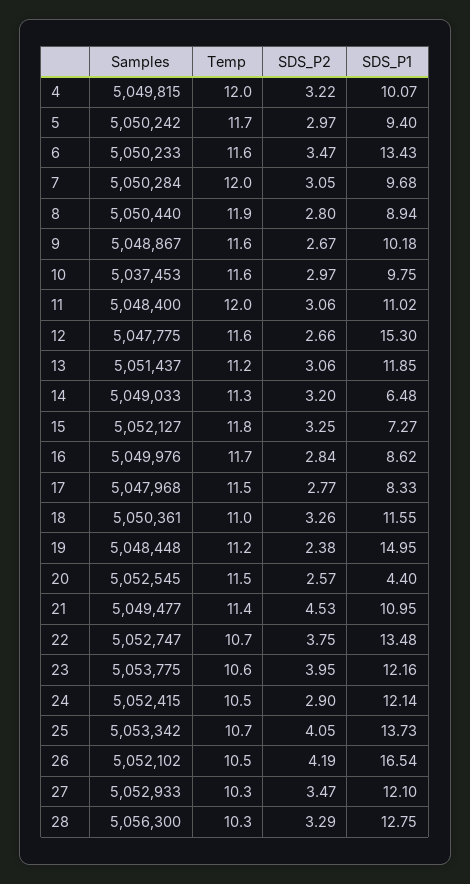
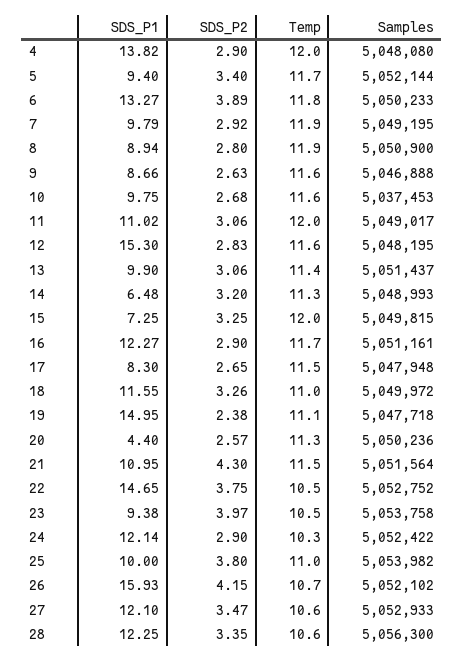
  {
    "Samples": {
-     "4": 5049815,
+     "4": 5048080,
-     "5": 5050242,
+     "5": 5052144,
      "6": 5050233,
-     "7": 5050284,
+     "7": 5049195,
-     "8": 5050440,
+     "8": 5050900,
-     "9": 5048867,
+     "9": 5046888,
      "10": 5037453,
-     "11": 5048400,
+     "11": 5049017,
-     "12": 5047775,
+     "12": 5048195,
      "13": 5051437,
-     "14": 5049033,
+     "14": 5048993,
-     "15": 5052127,
+     "15": 5049815,
-     "16": 5049976,
+     "16": 5051161,
-     "17": 5047968,
+     "17": 5047948,
-     "18": 5050361,
+     "18": 5049972,
-     "19": 5048448,
+     "19": 5047718,
-     "20": 5052545,
+     "20": 5050236,
-     "21": 5049477,
+     "21": 5051564,
-     "22": 5052747,
+     "22": 5052752,
-     "23": 5053775,
+     "23": 5053758,
-     "24": 5052415,
+     "24": 5052422,
-     "25": 5053342,
+     "25": 5053982,
      "26": 5052102,
      "27": 5052933,
      "28": 5056300
    },
    "Temp": {
      "4": 12,
      "5": 11.7,
-     "6": 11.6,
+     "6": 11.8,
-     "7": 12,
+     "7": 11.9,
      "8": 11.9,
      "9": 11.6,
      "10": 11.6,
      "11": 12,
      "12": 11.6,
-     "13": 11.2,
+     "13": 11.4,
      "14": 11.3,
-     "15": 11.8,
+     "15": 12,
      "16": 11.7,
      "17": 11.5,
      "18": 11,
-     "19": 11.2,
+     "19": 11.1,
-     "20": 11.5,
+     "20": 11.3,
-     "21": 11.4,
+     "21": 11.5,
-     "22": 10.7,
+     "22": 10.5,
-     "23": 10.6,
+     "23": 10.5,
-     "24": 10.5,
+     "24": 10.3,
-     "25": 10.7,
+     "25": 11,
-     "26": 10.5,
+     "26": 10.7,
-     "27": 10.3,
+     "27": 10.6,
-     "28": 10.3
+     "28": 10.6
    },
    "SDS_P2": {
-     "4": 3.22,
+     "4": 2.9,
-     "5": 2.97,
+     "5": 3.4,
-     "6": 3.47,
+     "6": 3.89,
-     "7": 3.05,
+     "7": 2.92,
      "8": 2.8,
-     "9": 2.67,
+     "9": 2.63,
-     "10": 2.97,
+     "10": 2.68,
      "11": 3.06,
-     "12": 2.66,
+     "12": 2.83,
      "13": 3.06,
      "14": 3.2,
      "15": 3.25,
-     "16": 2.84,
+     "16": 2.9,
-     "17": 2.77,
+     "17": 2.65,
      "18": 3.26,
      "19": 2.38,
      "20": 2.57,
-     "21": 4.53,
+     "21": 4.3,
      "22": 3.75,
-     "23": 3.95,
+     "23": 3.97,
      "24": 2.9,
-     "25": 4.05,
+     "25": 3.8,
-     "26": 4.19,
+     "26": 4.15,
      "27": 3.47,
-     "28": 3.29
+     "28": 3.35
    },
    "SDS_P1": {
-     "4": 10.07,
+     "4": 13.82,
      "5": 9.4,
-     "6": 13.43,
+     "6": 13.27,
-     "7": 9.68,
+     "7": 9.79,
      "8": 8.94,
-     "9": 10.18,
+     "9": 8.66,
      "10": 9.75,
      "11": 11.02,
      "12": 15.3,
-     "13": 11.85,
+     "13": 9.9,
      "14": 6.48,
-     "15": 7.27,
+     "15": 7.25,
-     "16": 8.62,
+     "16": 12.27,
-     "17": 8.33,
+     "17": 8.3,
      "18": 11.55,
      "19": 14.95,
      "20": 4.4,
      "21": 10.95,
-     "22": 13.48,
+     "22": 14.65,
-     "23": 12.16,
+     "23": 9.38,
      "24": 12.14,
-     "25": 13.73,
+     "25": 10,
-     "26": 16.54,
+     "26": 15.93,
      "27": 12.1,
-     "28": 12.75
+     "28": 12.25
    }
  }

